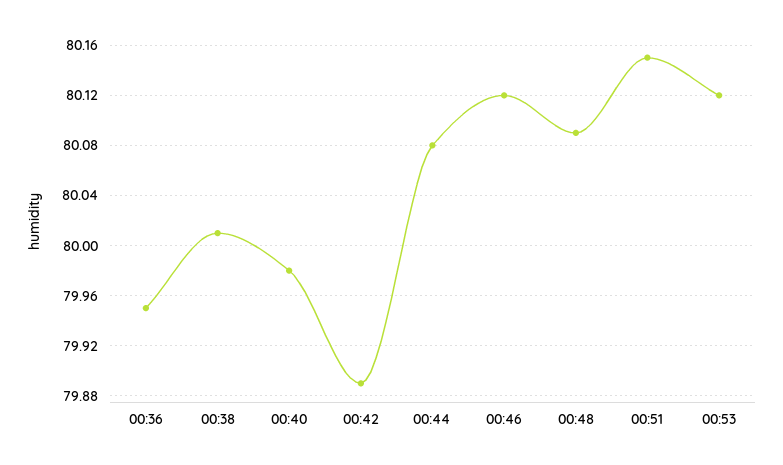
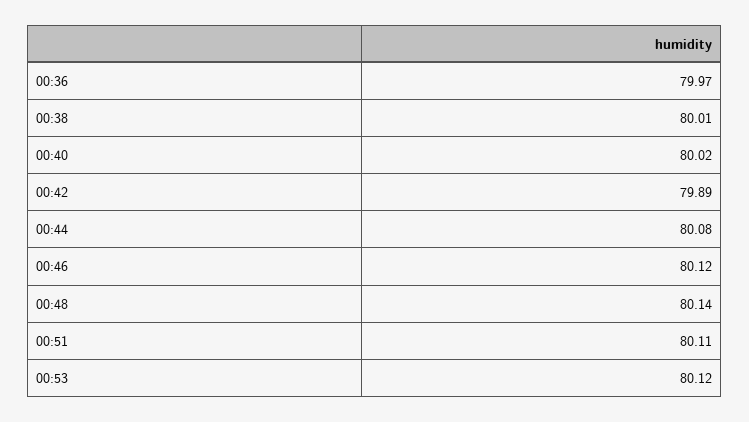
  {
-   "00:36": 79.95,
+   "00:36": 79.97,
    "00:38": 80.01,
-   "00:40": 79.98,
+   "00:40": 80.02,
    "00:42": 79.89,
    "00:44": 80.08,
    "00:46": 80.12,
-   "00:48": 80.09,
+   "00:48": 80.14,
-   "00:51": 80.15,
+   "00:51": 80.11,
    "00:53": 80.12
  }

